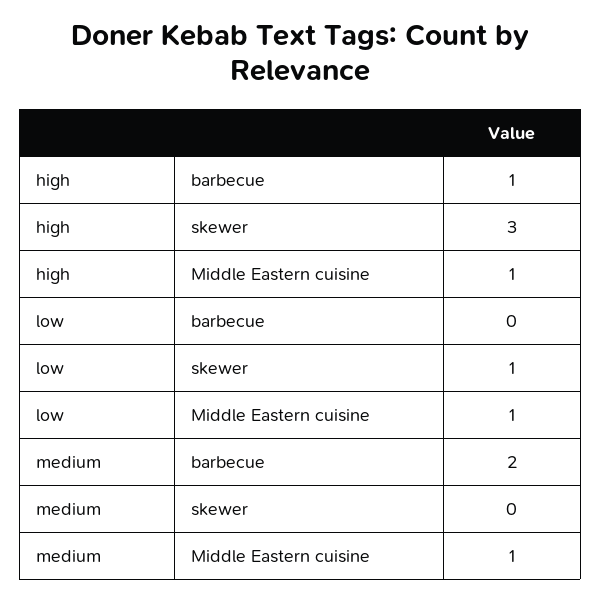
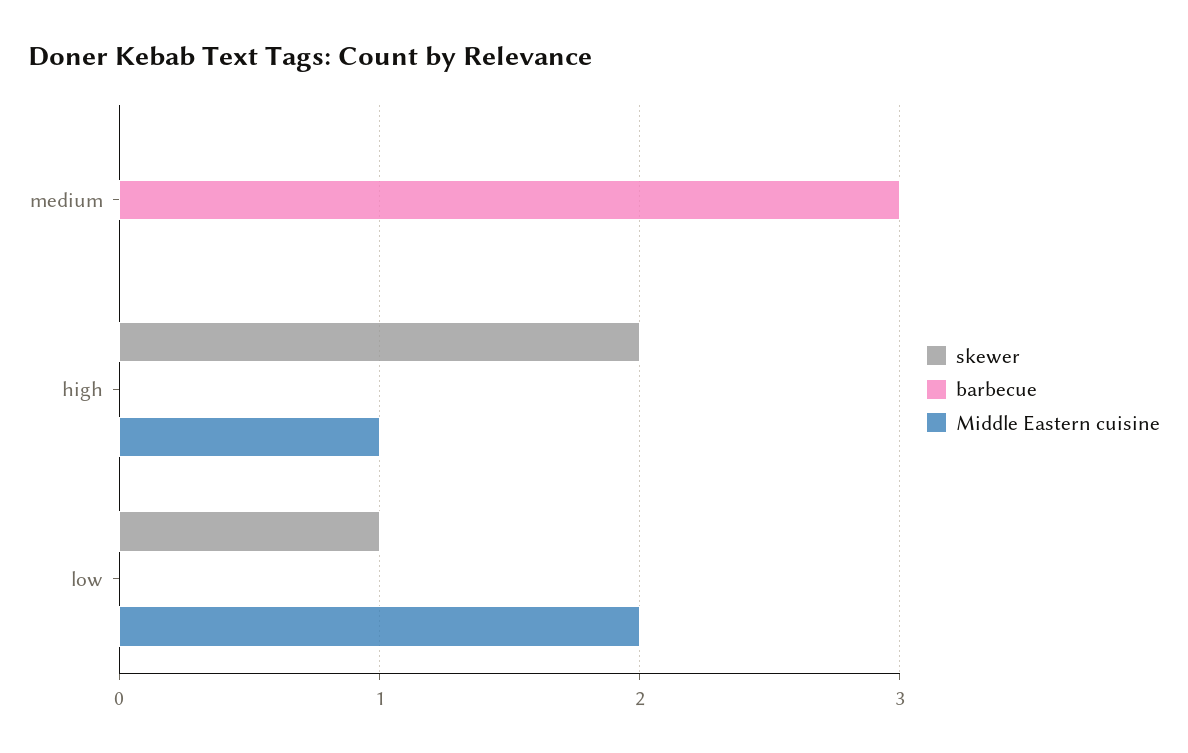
  {
    "barbecue": {
-     "high": 1,
+     "high": 0,
      "low": 0,
-     "medium": 2
+     "medium": 3
    },
    "skewer": {
-     "high": 3,
+     "high": 2,
      "low": 1,
      "medium": 0
    },
    "Middle Eastern cuisine": {
      "high": 1,
-     "low": 1,
+     "low": 2,
-     "medium": 1
+     "medium": 0
    }
  }

